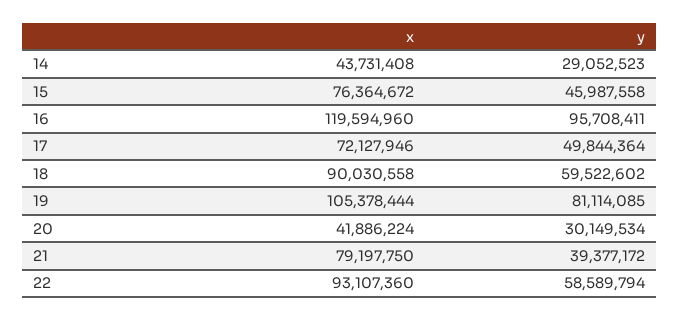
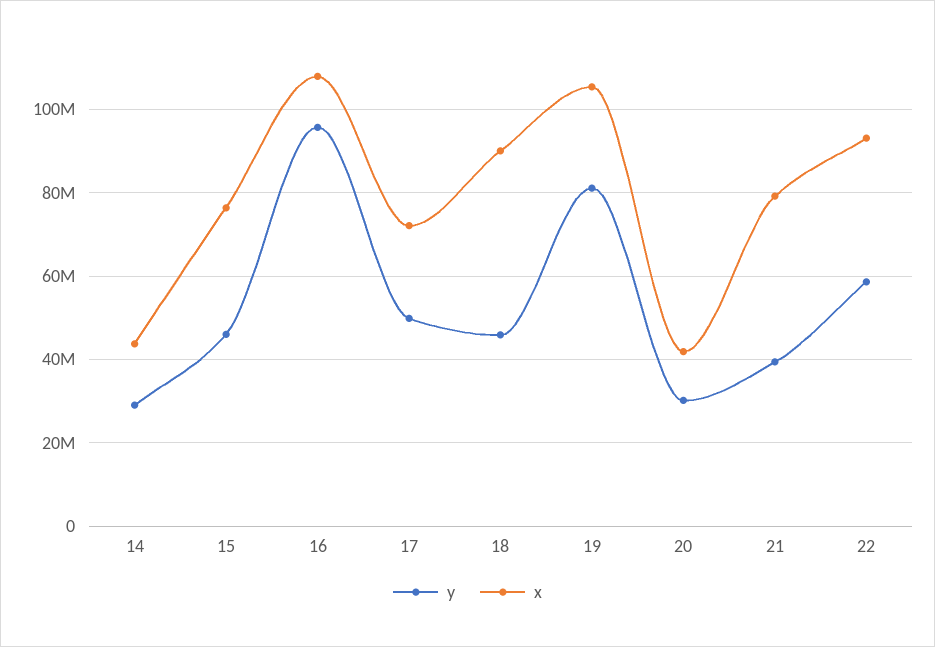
  {
    "x": {
      "14": 43731408,
      "15": 76364672,
-     "16": 119594960,
+     "16": 108000000,
      "17": 72127946,
      "18": 90030558,
      "19": 105378444,
      "20": 41886224,
      "21": 79197750,
      "22": 93107360
    },
    "y": {
      "14": 29052523,
      "15": 45987558,
      "16": 95708411,
      "17": 49844364,
-     "18": 59522602,
+     "18": 46000000,
      "19": 81114085,
      "20": 30149534,
      "21": 39377172,
      "22": 58589794
    }
  }

